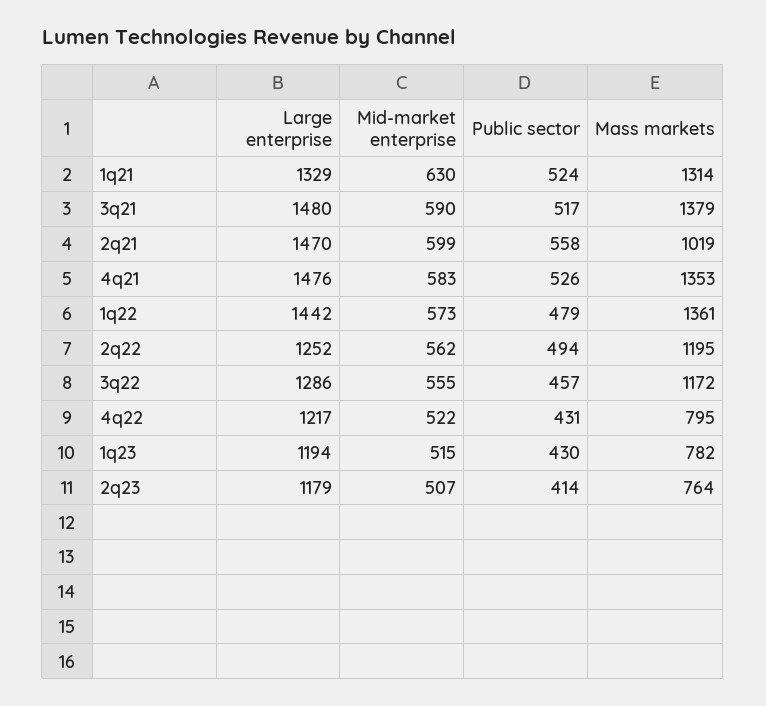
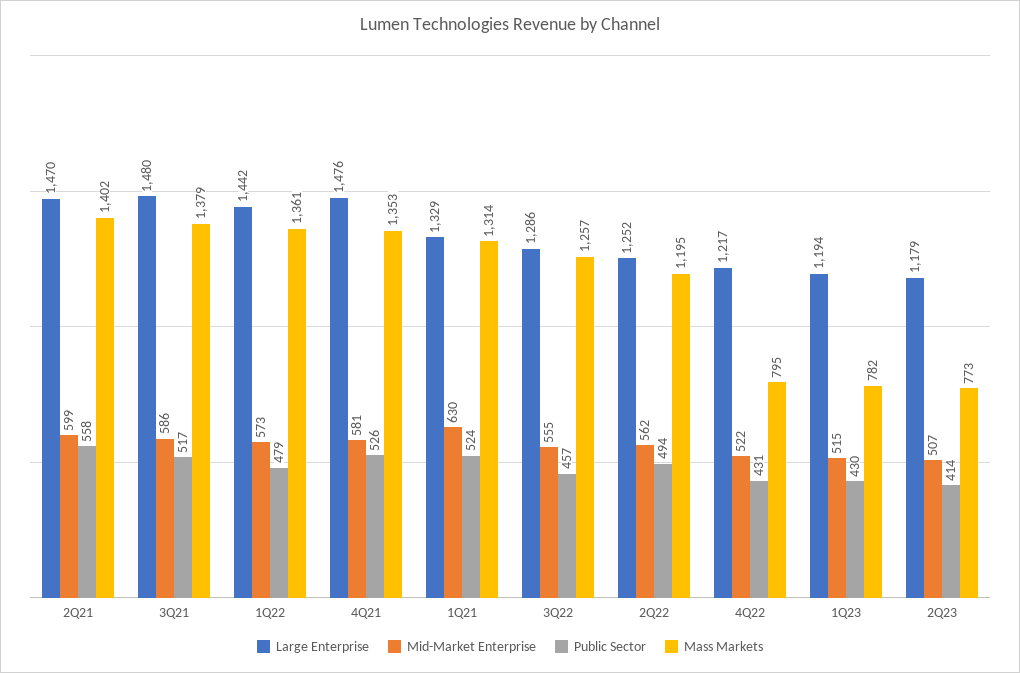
  {
    "Large enterprise": {
      "1q21": 1329,
      "3q21": 1480,
      "2q21": 1470,
      "4q21": 1476,
      "1q22": 1442,
      "2q22": 1252,
      "3q22": 1286,
      "4q22": 1217,
      "1q23": 1194,
      "2q23": 1179
    },
    "Mid-market enterprise": {
      "1q21": 630,
-     "3q21": 590,
+     "3q21": 586,
      "2q21": 599,
-     "4q21": 583,
+     "4q21": 581,
      "1q22": 573,
      "2q22": 562,
      "3q22": 555,
      "4q22": 522,
      "1q23": 515,
      "2q23": 507
    },
    "Public sector": {
      "1q21": 524,
      "3q21": 517,
      "2q21": 558,
      "4q21": 526,
      "1q22": 479,
      "2q22": 494,
      "3q22": 457,
      "4q22": 431,
      "1q23": 430,
      "2q23": 414
    },
    "Mass markets": {
      "1q21": 1314,
      "3q21": 1379,
-     "2q21": 1019,
+     "2q21": 1402,
      "4q21": 1353,
      "1q22": 1361,
      "2q22": 1195,
-     "3q22": 1172,
+     "3q22": 1257,
      "4q22": 795,
      "1q23": 782,
-     "2q23": 764
+     "2q23": 773
    }
  }

